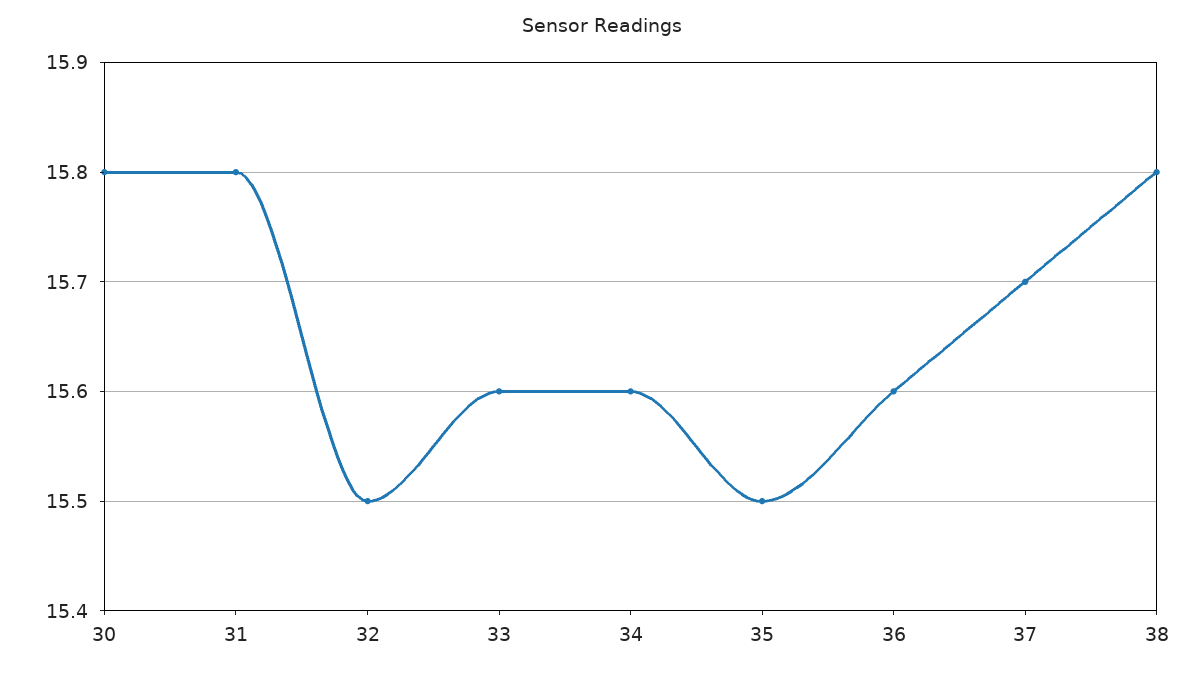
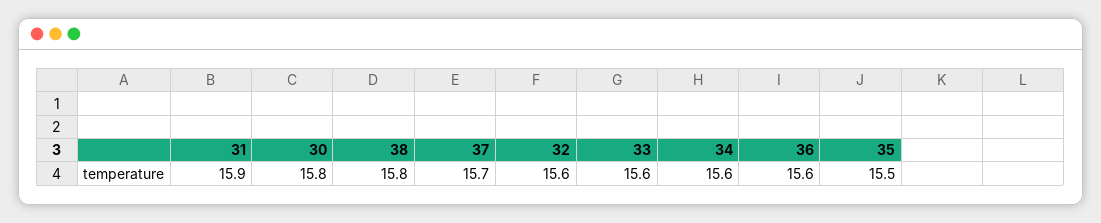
  {
    "30": 15.8,
-   "31": 15.8,
+   "31": 15.9,
-   "32": 15.5,
+   "32": 15.6,
    "33": 15.6,
    "34": 15.6,
    "35": 15.5,
    "36": 15.6,
    "37": 15.7,
    "38": 15.8
  }

